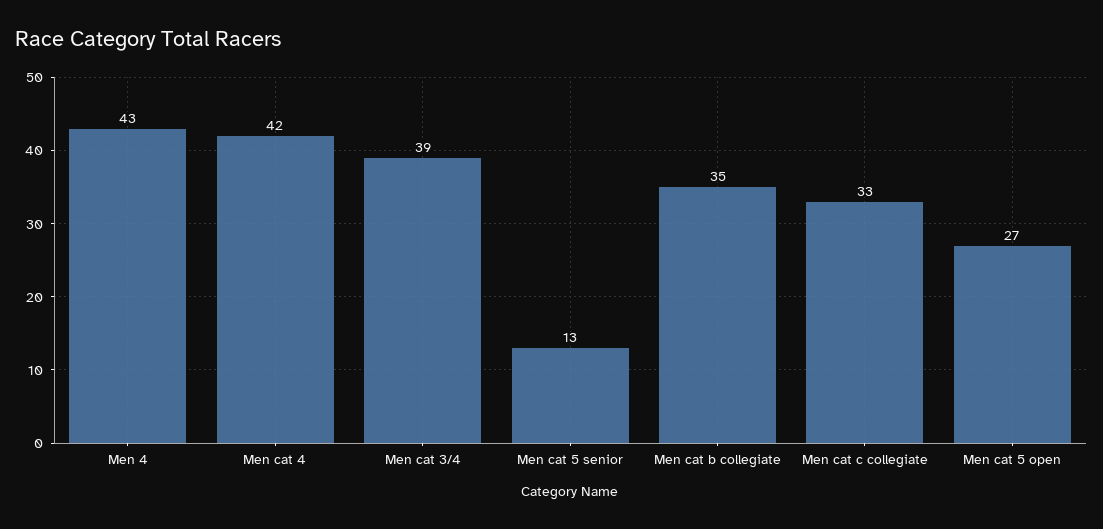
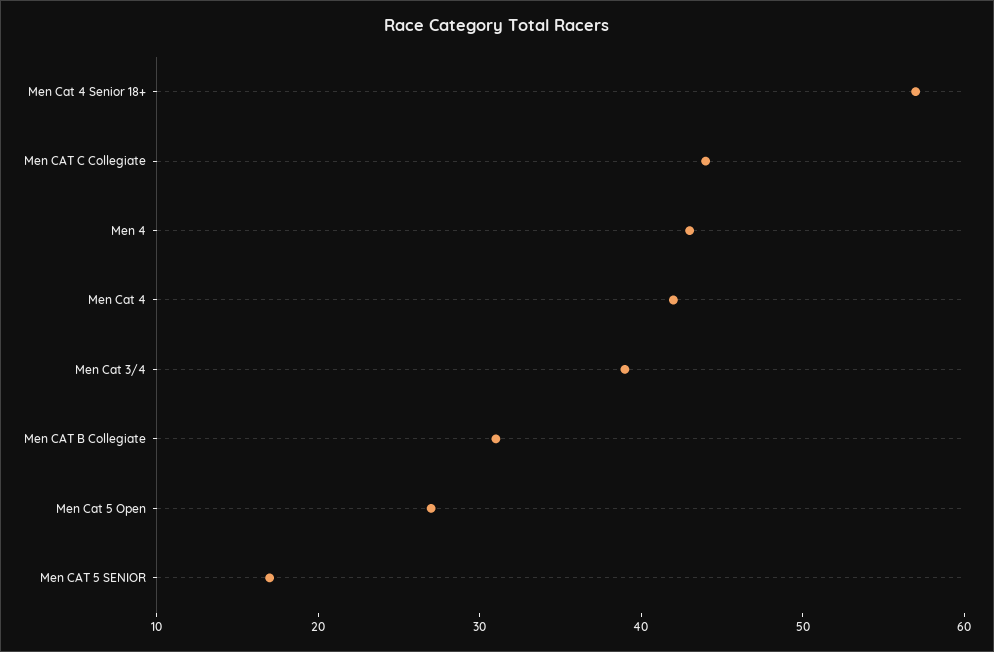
  {
    "Men 4": 43,
    "Men cat 4": 42,
    "Men cat 3/4": 39,
-   "Men cat 5 senior": 13,
+   "Men cat 5 senior": 17,
-   "Men cat b collegiate": 35,
+   "Men cat b collegiate": 31,
-   "Men cat c collegiate": 33,
+   "Men cat c collegiate": 44,
-   "Men cat 5 open": 27
+   "Men cat 5 open": 27,
+   "Men Cat 4 Senior 18+": 57
  }

